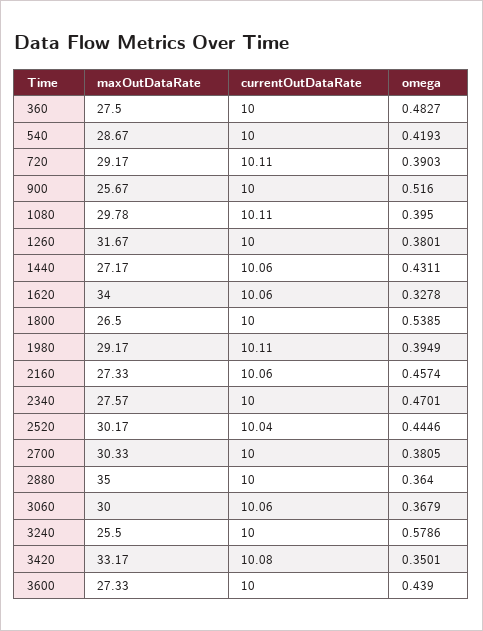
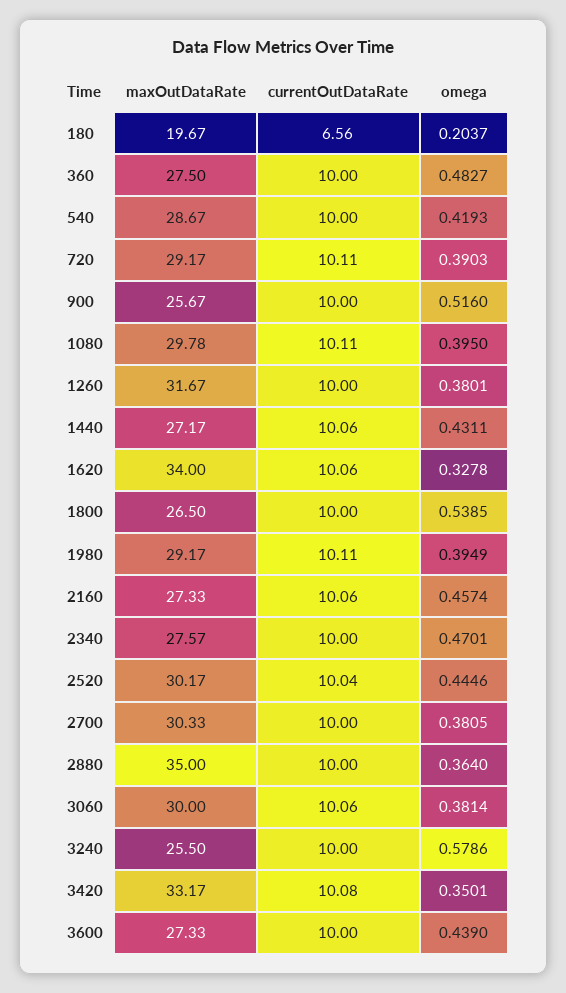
  {
    "maxOutDataRate": {
      "360": 27.5,
      "540": 28.67,
      "720": 29.17,
      "900": 25.67,
      "1080": 29.78,
      "1260": 31.67,
      "1440": 27.17,
      "1620": 34,
      "1800": 26.5,
      "1980": 29.17,
      "2160": 27.33,
      "2340": 27.57,
      "2520": 30.17,
      "2700": 30.33,
      "2880": 35,
      "3060": 30,
      "3240": 25.5,
      "3420": 33.17,
-     "3600": 27.33
+     "3600": 27.33,
+     "180": 19.67
    },
    "currentOutDataRate": {
      "360": 10,
      "540": 10,
      "720": 10.11,
      "900": 10,
      "1080": 10.11,
      "1260": 10,
      "1440": 10.06,
      "1620": 10.06,
      "1800": 10,
      "1980": 10.11,
      "2160": 10.06,
      "2340": 10,
      "2520": 10.04,
      "2700": 10,
      "2880": 10,
      "3060": 10.06,
      "3240": 10,
      "3420": 10.08,
-     "3600": 10
+     "3600": 10,
+     "180": 6.56
    },
    "omega": {
      "360": 0.4827,
      "540": 0.4193,
      "720": 0.3903,
      "900": 0.516,
      "1080": 0.395,
      "1260": 0.3801,
      "1440": 0.4311,
      "1620": 0.3278,
      "1800": 0.5385,
      "1980": 0.3949,
      "2160": 0.4574,
      "2340": 0.4701,
      "2520": 0.4446,
      "2700": 0.3805,
      "2880": 0.364,
-     "3060": 0.3679,
+     "3060": 0.3814,
      "3240": 0.5786,
      "3420": 0.3501,
-     "3600": 0.439
+     "3600": 0.439,
+     "180": 0.2037
    }
  }

